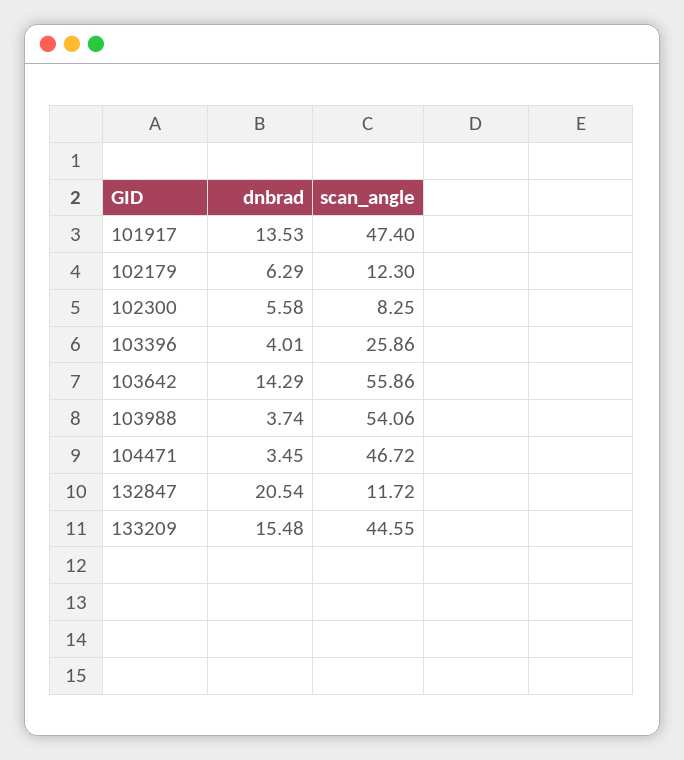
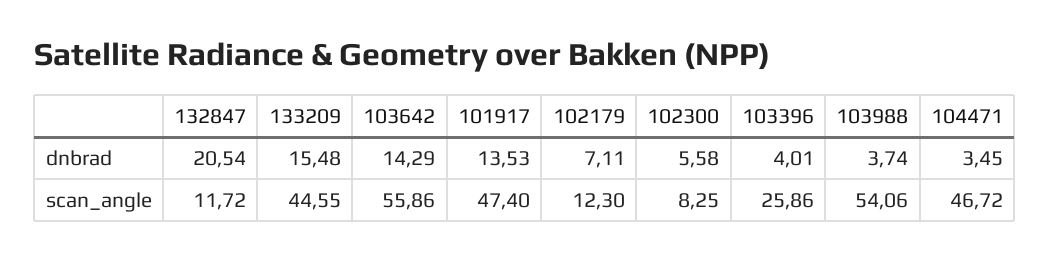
  {
    "dnbrad": {
      "101917": 13.53,
-     "102179": 6.29,
+     "102179": 7.11,
      "102300": 5.58,
      "103396": 4.01,
      "103642": 14.29,
      "103988": 3.74,
      "104471": 3.45,
      "132847": 20.54,
      "133209": 15.48
    },
    "scan_angle": {
      "101917": 47.4,
      "102179": 12.3,
      "102300": 8.25,
      "103396": 25.86,
      "103642": 55.86,
      "103988": 54.06,
      "104471": 46.72,
      "132847": 11.72,
      "133209": 44.55
    }
  }

